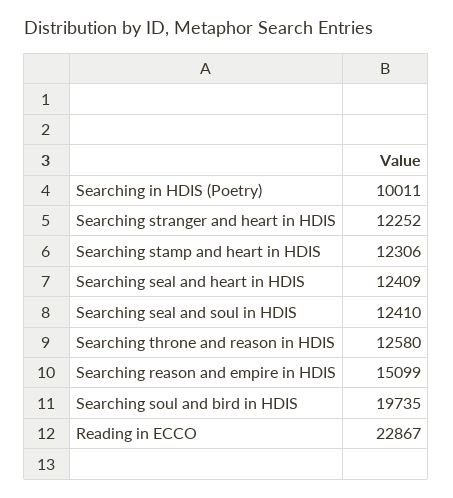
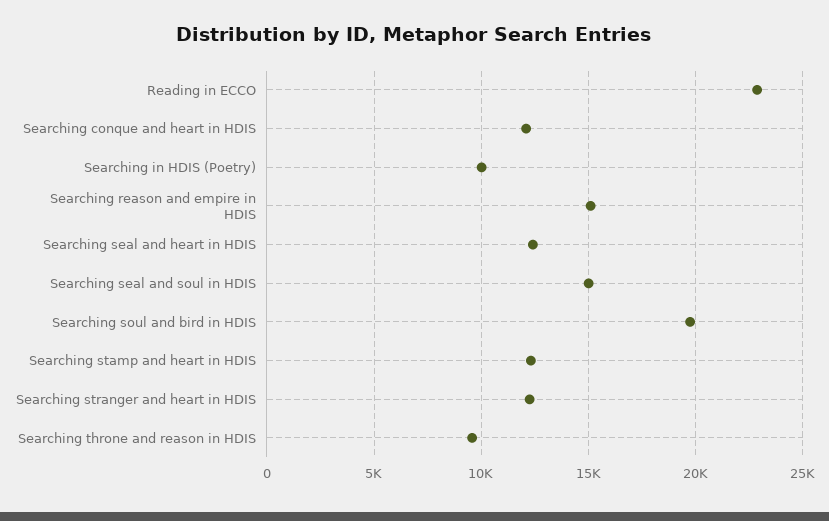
  {
    "Searching in HDIS (Poetry)": 10011,
    "Searching stranger and heart in HDIS": 12252,
    "Searching stamp and heart in HDIS": 12306,
    "Searching seal and heart in HDIS": 12409,
-   "Searching seal and soul in HDIS": 12410,
+   "Searching seal and soul in HDIS": 15000,
-   "Searching throne and reason in HDIS": 12580,
+   "Searching throne and reason in HDIS": 9500,
    "Searching reason and empire in HDIS": 15099,
    "Searching soul and bird in HDIS": 19735,
-   "Reading in ECCO": 22867
+   "Reading in ECCO": 22867,
+   "Searching conque and heart in HDIS": 12000
  }

